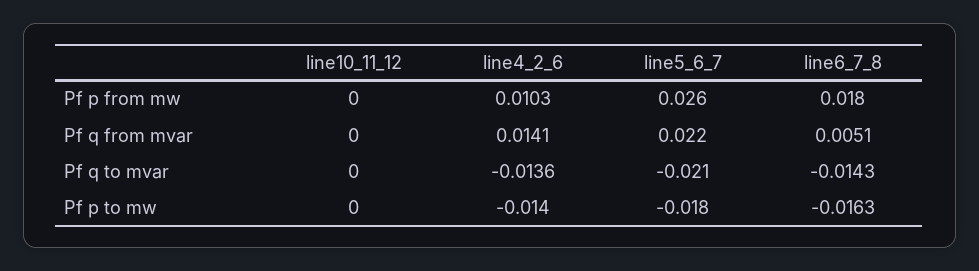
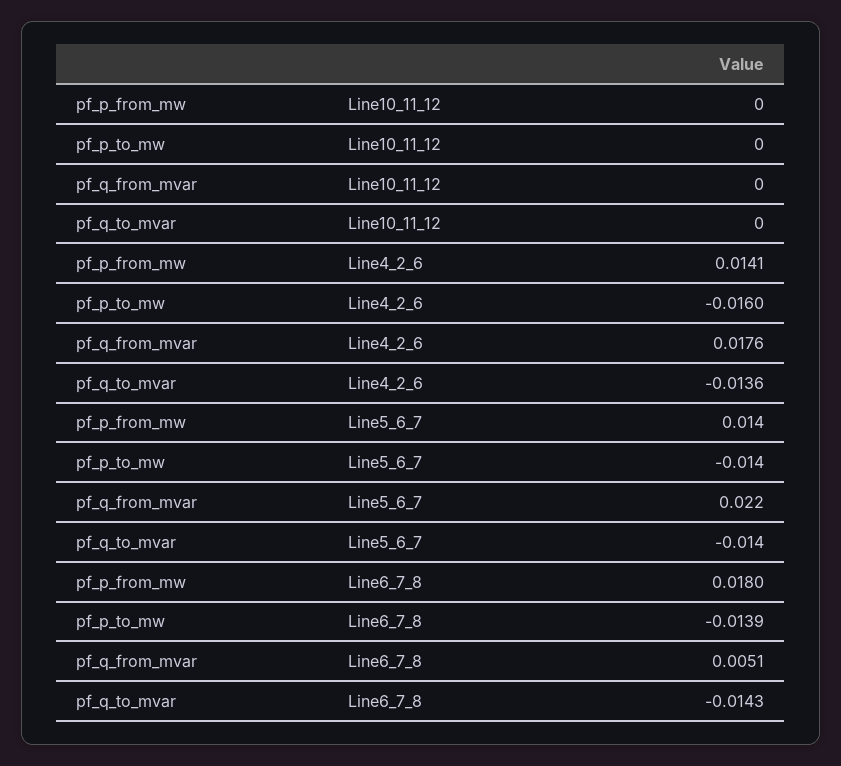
  {
    "line10_11_12": {
      "Pf p from mw": 0,
      "Pf q from mvar": 0,
      "Pf q to mvar": 0,
      "Pf p to mw": 0
    },
    "line4_2_6": {
-     "Pf p from mw": 0.0103,
+     "Pf p from mw": 0.0141,
-     "Pf q from mvar": 0.0141,
+     "Pf q from mvar": 0.0176,
      "Pf q to mvar": -0.0136,
-     "Pf p to mw": -0.014
+     "Pf p to mw": -0.016
    },
    "line5_6_7": {
-     "Pf p from mw": 0.026,
+     "Pf p from mw": 0.014,
      "Pf q from mvar": 0.022,
-     "Pf q to mvar": -0.021,
+     "Pf q to mvar": -0.014,
-     "Pf p to mw": -0.018
+     "Pf p to mw": -0.014
    },
    "line6_7_8": {
      "Pf p from mw": 0.018,
      "Pf q from mvar": 0.0051,
      "Pf q to mvar": -0.0143,
-     "Pf p to mw": -0.0163
+     "Pf p to mw": -0.0139
    }
  }

